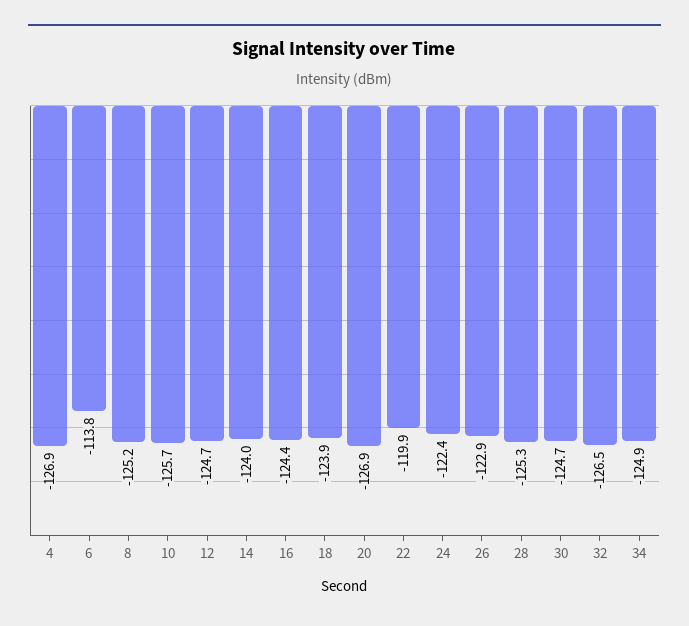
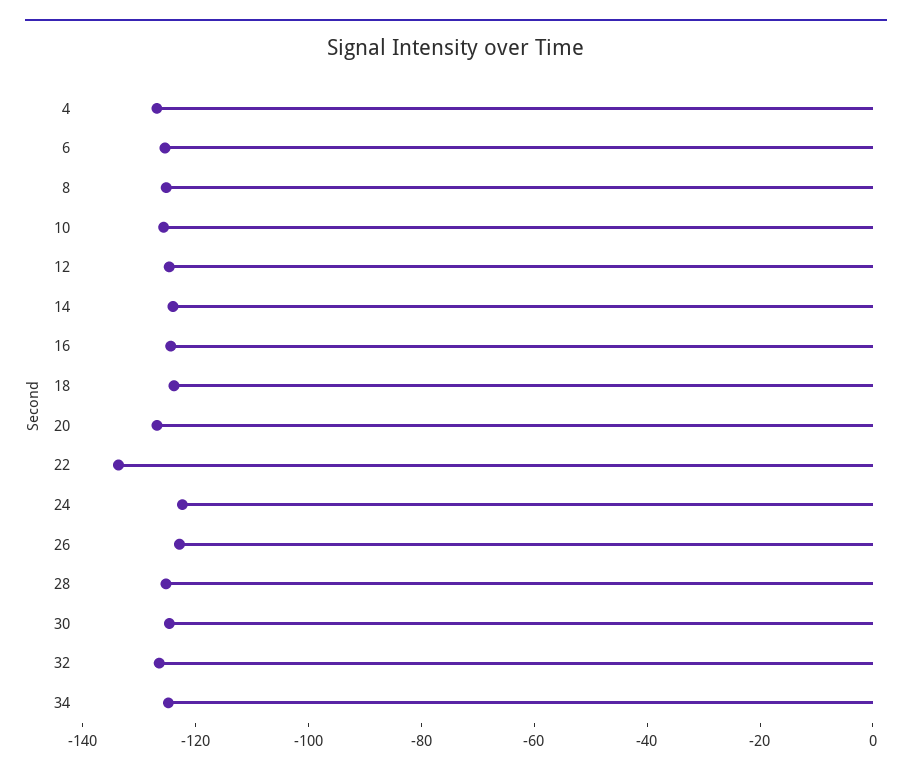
  {
    "4": -126.9,
-   "6": -113.8,
+   "6": -125,
    "8": -125.2,
    "10": -125.7,
    "12": -124.7,
    "14": -124,
    "16": -124.4,
    "18": -123.9,
    "20": -126.9,
-   "22": -119.9,
+   "22": -135,
    "24": -122.4,
    "26": -122.9,
    "28": -125.3,
    "30": -124.7,
    "32": -126.5,
    "34": -124.9
  }

